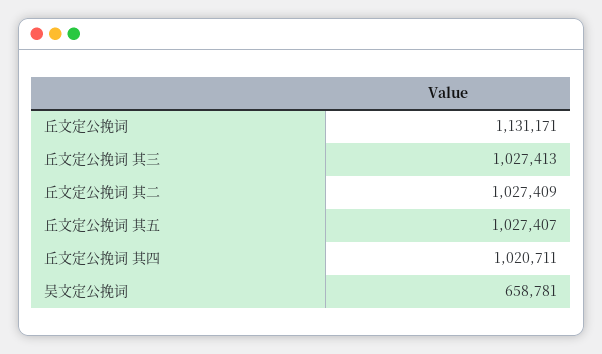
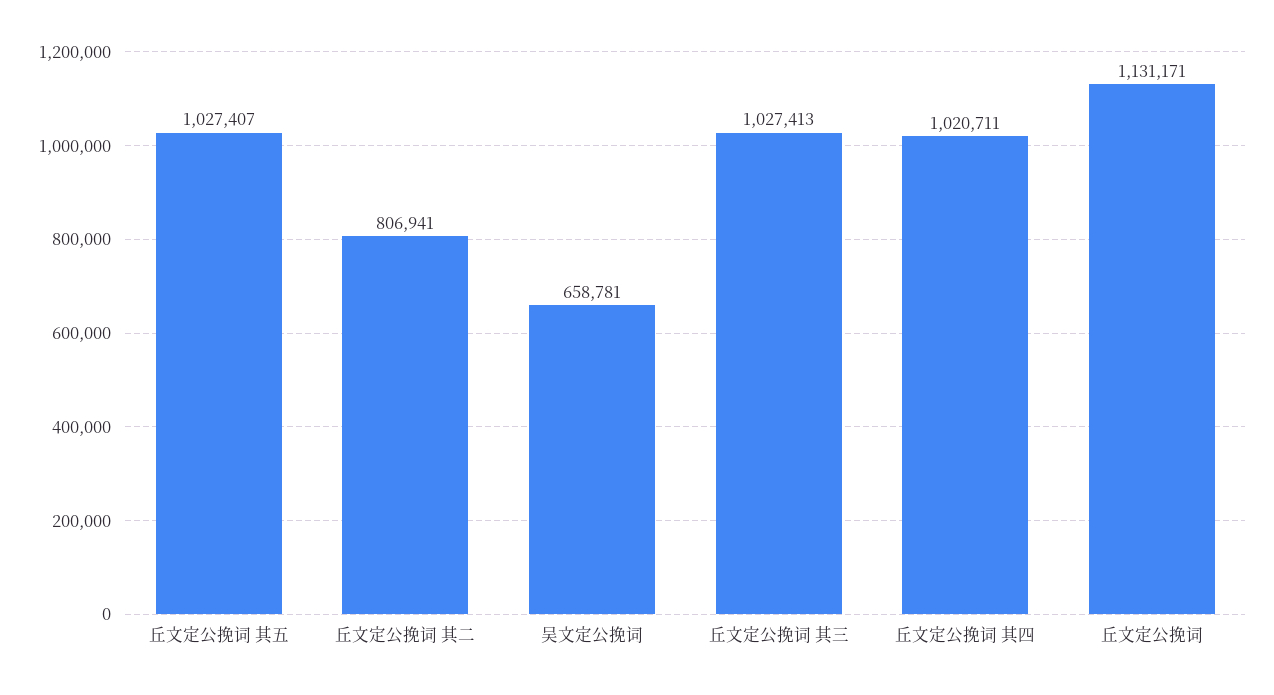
  {
    "丘文定公挽词": 1131171,
    "丘文定公挽词 其三": 1027413,
-   "丘文定公挽词 其二": 1027409,
+   "丘文定公挽词 其二": 806941,
    "丘文定公挽词 其五": 1027407,
    "丘文定公挽词 其四": 1020711,
    "吴文定公挽词": 658781
  }

